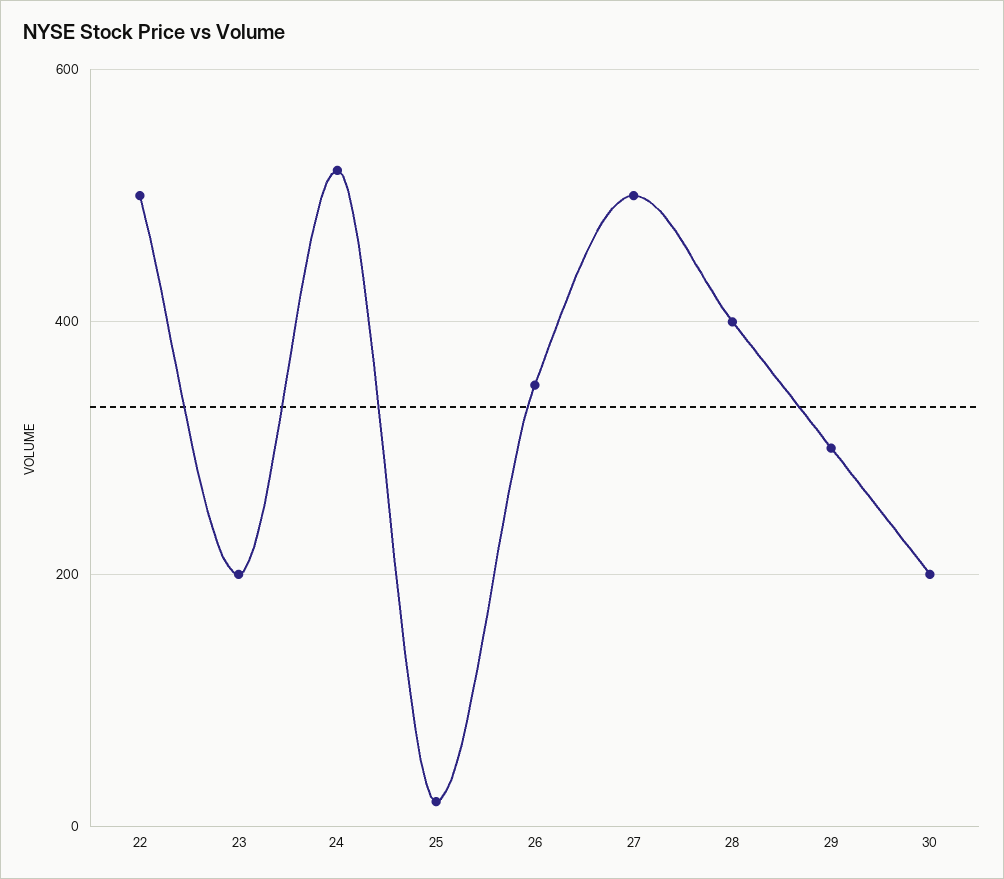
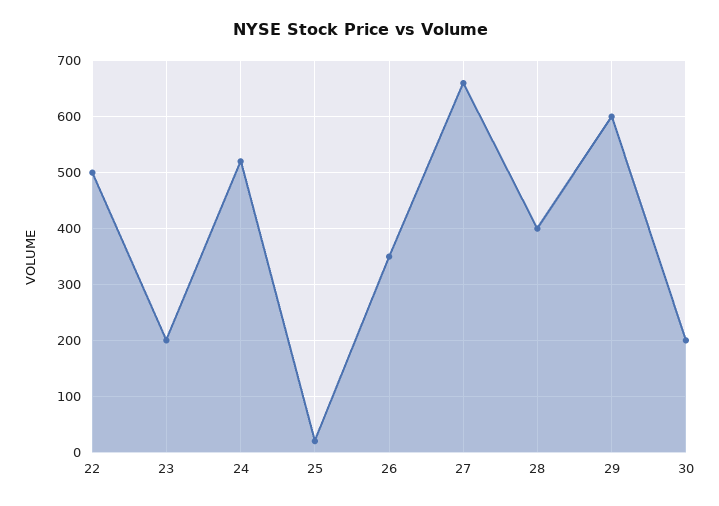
  {
    "22": 500,
    "23": 200,
    "24": 520,
    "25": 20,
    "26": 360,
-   "27": 500,
+   "27": 660,
    "28": 400,
-   "29": 300,
+   "29": 600,
    "30": 200
  }

